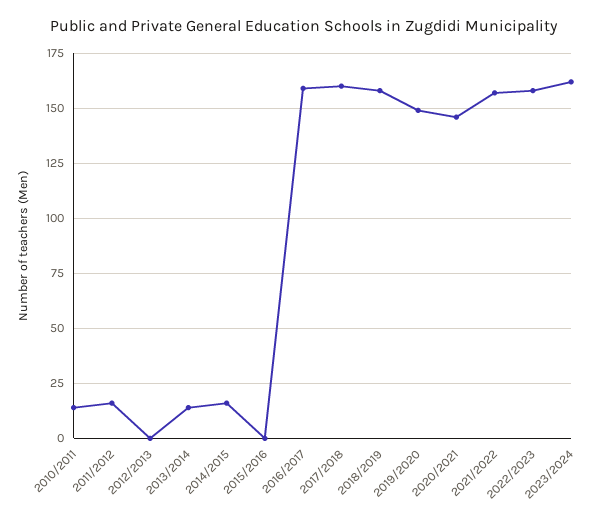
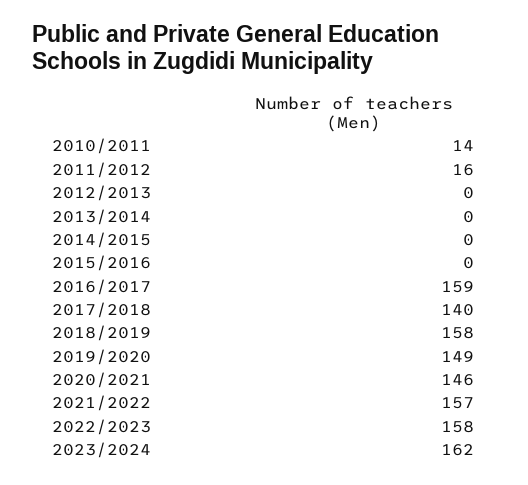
  {
    "2010/2011": 14,
    "2011/2012": 16,
    "2012/2013": 0,
-   "2013/2014": 15,
+   "2013/2014": 0,
-   "2014/2015": 15,
+   "2014/2015": 0,
    "2015/2016": 0,
    "2016/2017": 159,
-   "2017/2018": 160,
+   "2017/2018": 140,
    "2018/2019": 158,
    "2019/2020": 149,
    "2020/2021": 146,
    "2021/2022": 157,
    "2022/2023": 158,
    "2023/2024": 162
  }

